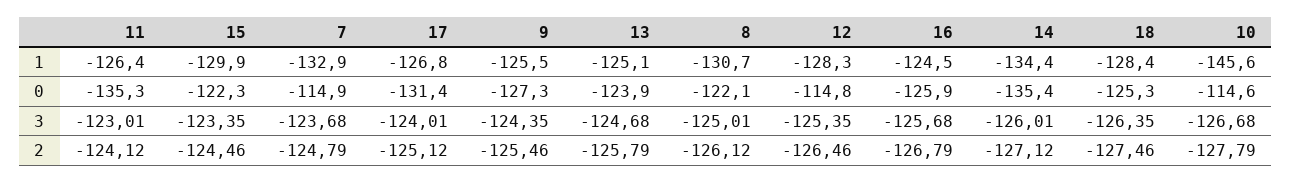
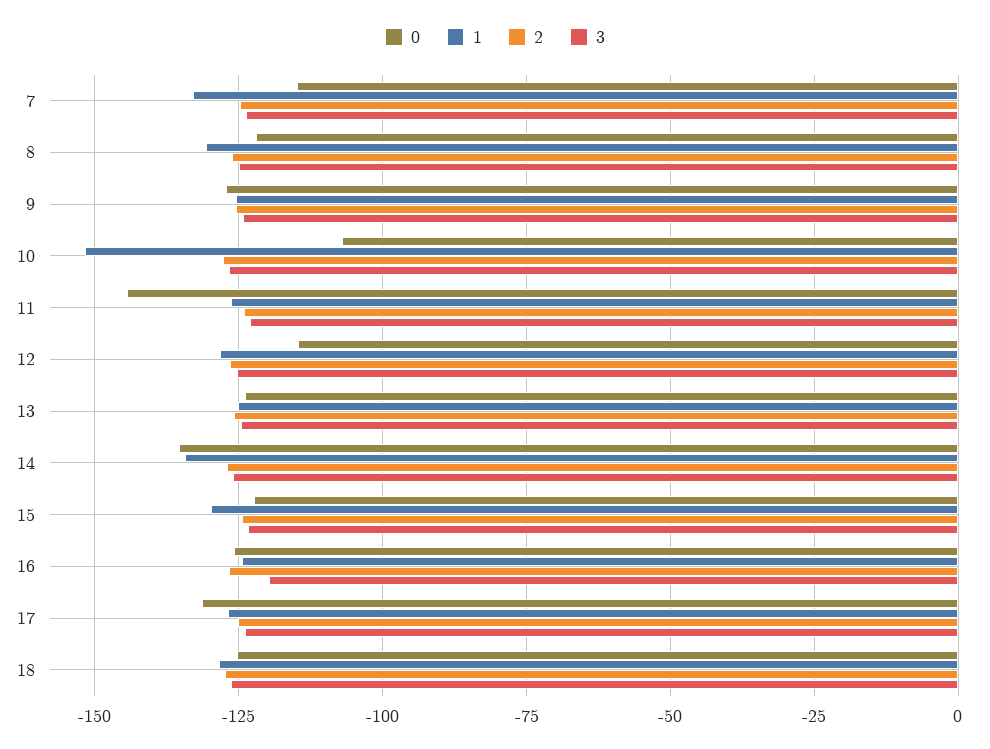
  {
    "1": {
      "11": -126.4,
      "15": -129.9,
      "7": -132.9,
      "17": -126.8,
      "9": -125.5,
      "13": -125.1,
      "8": -130.7,
      "12": -128.3,
      "16": -124.5,
      "14": -134.4,
      "18": -128.4,
-     "10": -145.6
+     "10": -152.5
    },
    "0": {
-     "11": -135.3,
+     "11": -145,
      "15": -122.3,
      "7": -114.9,
      "17": -131.4,
      "9": -127.3,
      "13": -123.9,
      "8": -122.1,
      "12": -114.8,
      "16": -125.9,
      "14": -135.4,
      "18": -125.3,
-     "10": -114.6
+     "10": -107.5
    },
    "3": {
      "11": -123.01,
      "15": -123.35,
      "7": -123.68,
      "17": -124.01,
      "9": -124.35,
      "13": -124.68,
      "8": -125.01,
      "12": -125.35,
-     "16": -125.68,
+     "16": -120,
      "14": -126.01,
      "18": -126.35,
      "10": -126.68
    },
    "2": {
      "11": -124.12,
      "15": -124.46,
      "7": -124.79,
      "17": -125.12,
      "9": -125.46,
      "13": -125.79,
      "8": -126.12,
      "12": -126.46,
      "16": -126.79,
      "14": -127.12,
      "18": -127.46,
      "10": -127.79
    }
  }

